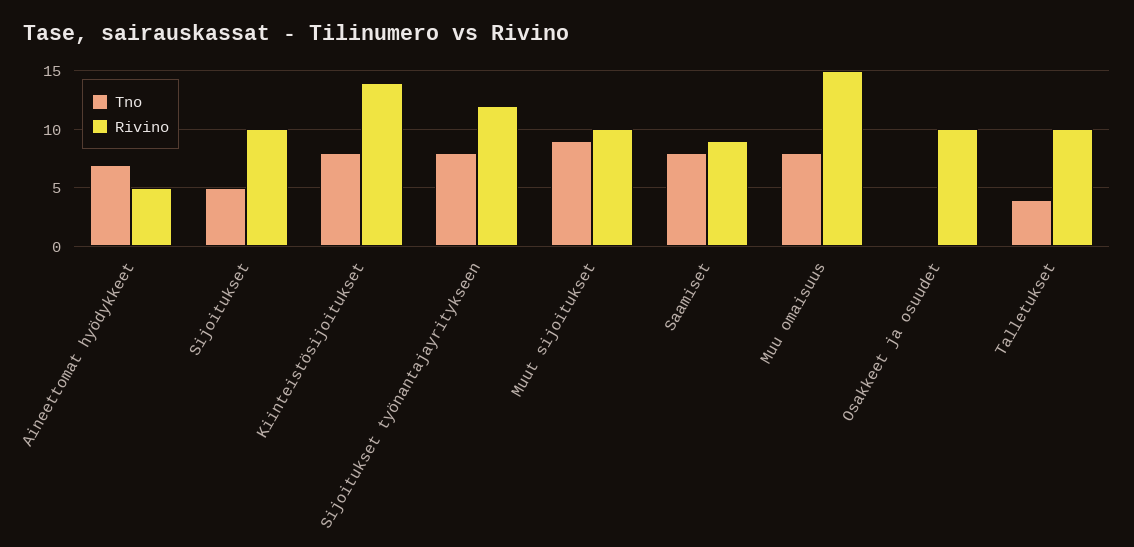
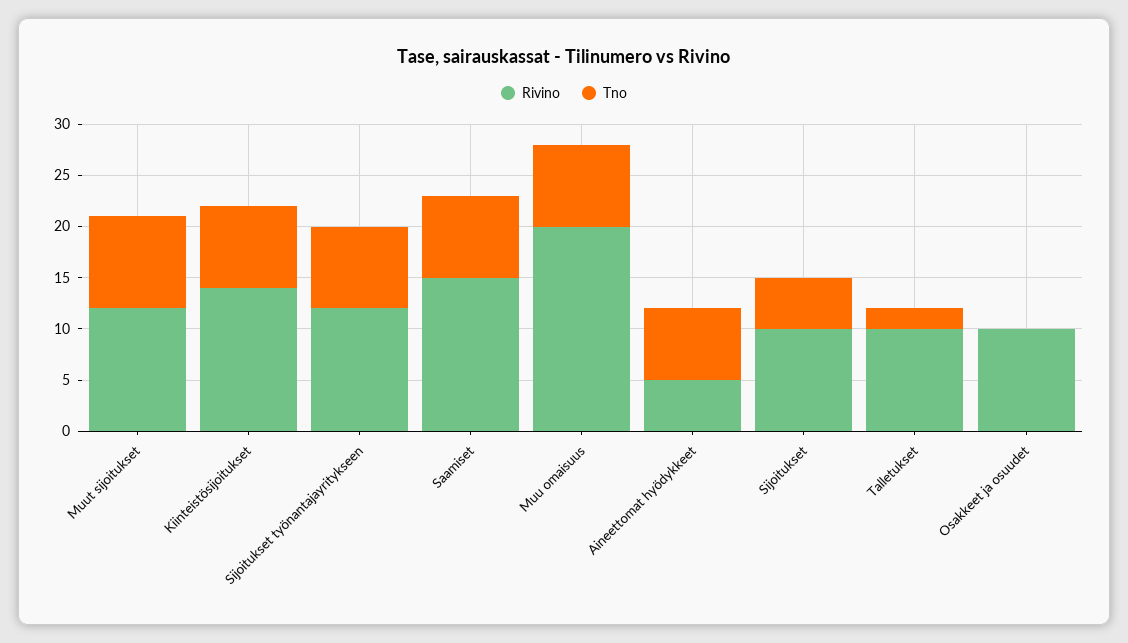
  {
    "Tno": {
      "Aineettomat hyödykkeet": 7,
      "Sijoitukset": 5,
      "Kiinteistösijoitukset": 8,
      "Sijoitukset työnantajayritykseen": 8,
      "Muut sijoitukset": 9,
      "Saamiset": 8,
      "Muu omaisuus": 8,
      "Osakkeet ja osuudet": 0,
-     "Talletukset": 4
+     "Talletukset": 2
    },
    "Rivino": {
      "Aineettomat hyödykkeet": 5,
      "Sijoitukset": 10,
      "Kiinteistösijoitukset": 14,
      "Sijoitukset työnantajayritykseen": 12,
-     "Muut sijoitukset": 10,
+     "Muut sijoitukset": 12,
-     "Saamiset": 9,
+     "Saamiset": 15,
-     "Muu omaisuus": 15,
+     "Muu omaisuus": 20,
      "Osakkeet ja osuudet": 10,
      "Talletukset": 10
    }
  }

